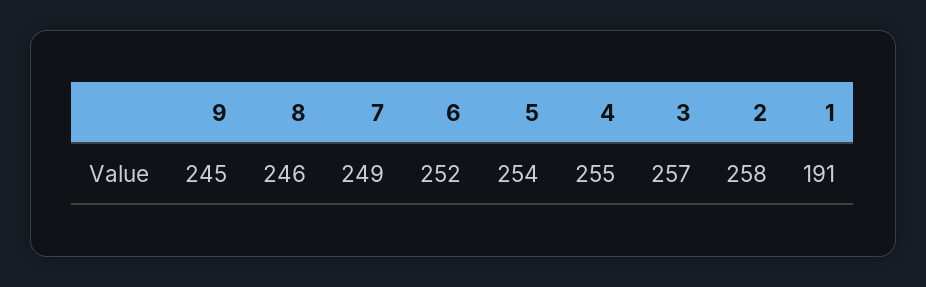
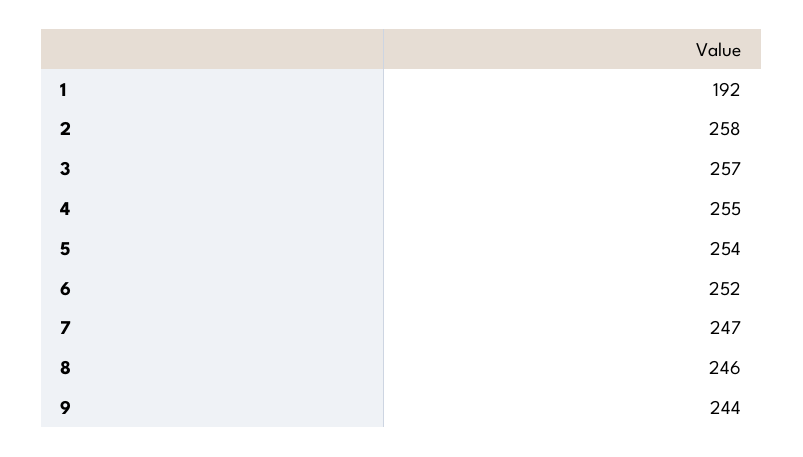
  {
-   "9": 245,
+   "9": 244,
    "8": 246,
-   "7": 249,
+   "7": 247,
    "6": 252,
    "5": 254,
    "4": 255,
    "3": 257,
    "2": 258,
-   "1": 191
+   "1": 192
  }

